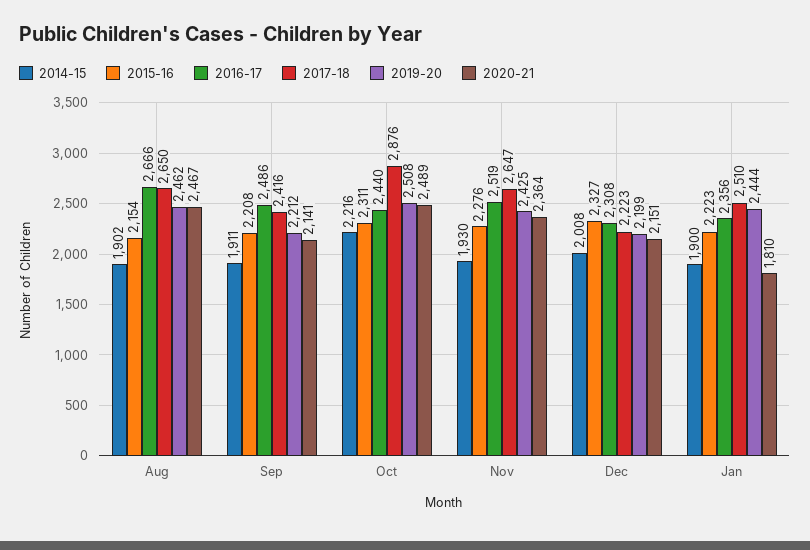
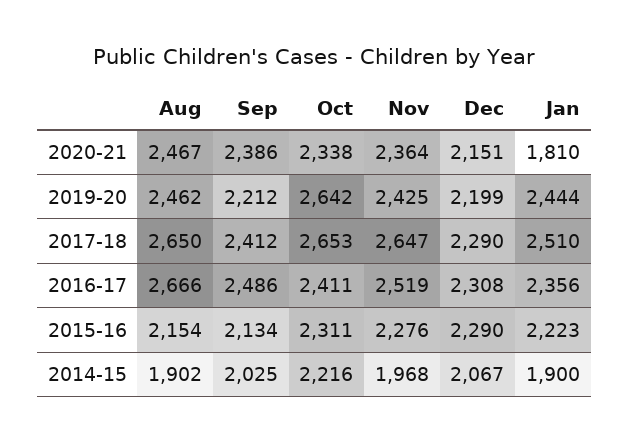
  {
    "2014-15": {
      "Aug": 1902,
-     "Sep": 1911,
+     "Sep": 2025,
      "Oct": 2216,
-     "Nov": 1930,
+     "Nov": 1968,
-     "Dec": 2008,
+     "Dec": 2067,
      "Jan": 1900
    },
    "2015-16": {
      "Aug": 2154,
-     "Sep": 2208,
+     "Sep": 2134,
      "Oct": 2311,
      "Nov": 2276,
-     "Dec": 2327,
+     "Dec": 2290,
      "Jan": 2223
    },
    "2016-17": {
      "Aug": 2666,
      "Sep": 2486,
-     "Oct": 2440,
+     "Oct": 2411,
      "Nov": 2519,
      "Dec": 2308,
      "Jan": 2356
    },
    "2017-18": {
      "Aug": 2650,
-     "Sep": 2416,
+     "Sep": 2412,
-     "Oct": 2876,
+     "Oct": 2653,
      "Nov": 2647,
-     "Dec": 2223,
+     "Dec": 2290,
      "Jan": 2510
    },
    "2019-20": {
      "Aug": 2462,
      "Sep": 2212,
-     "Oct": 2508,
+     "Oct": 2642,
      "Nov": 2425,
      "Dec": 2199,
      "Jan": 2444
    },
    "2020-21": {
      "Aug": 2467,
-     "Sep": 2141,
+     "Sep": 2386,
-     "Oct": 2489,
+     "Oct": 2338,
      "Nov": 2364,
      "Dec": 2151,
      "Jan": 1810
    }
  }

